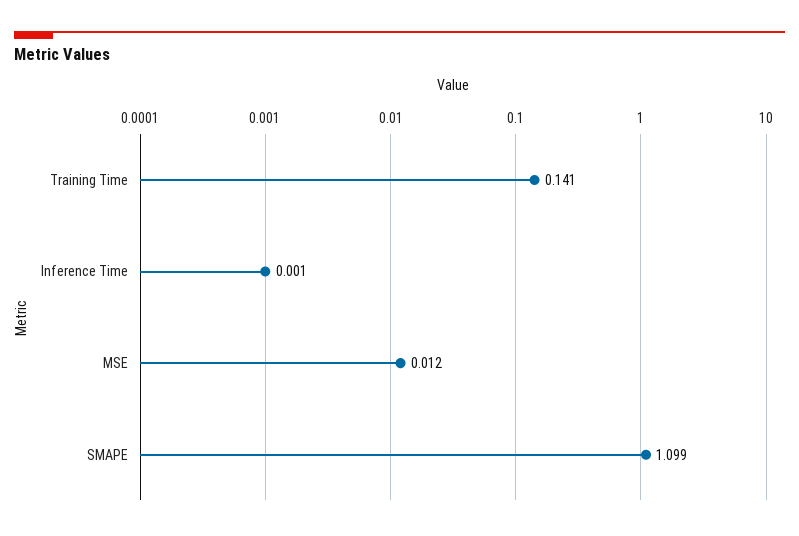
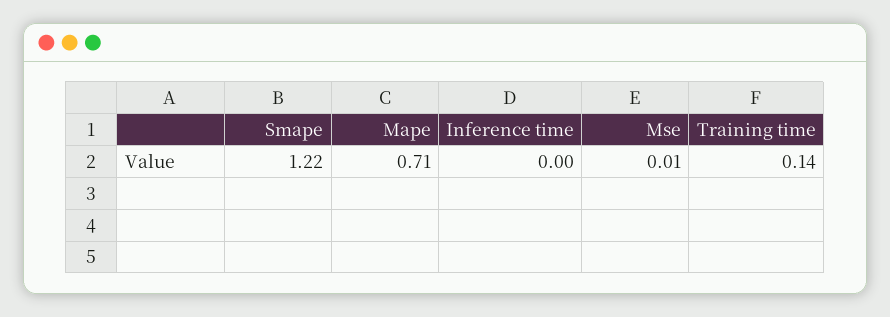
  {
    "Training Time": 0.141,
    "Inference Time": 0.001,
    "MSE": 0.012,
-   "SMAPE": 1.099
+   "SMAPE": 1.22,
+   "Mape": 0.71
  }

